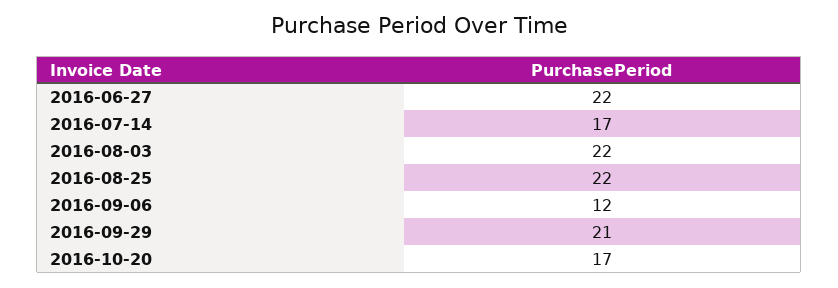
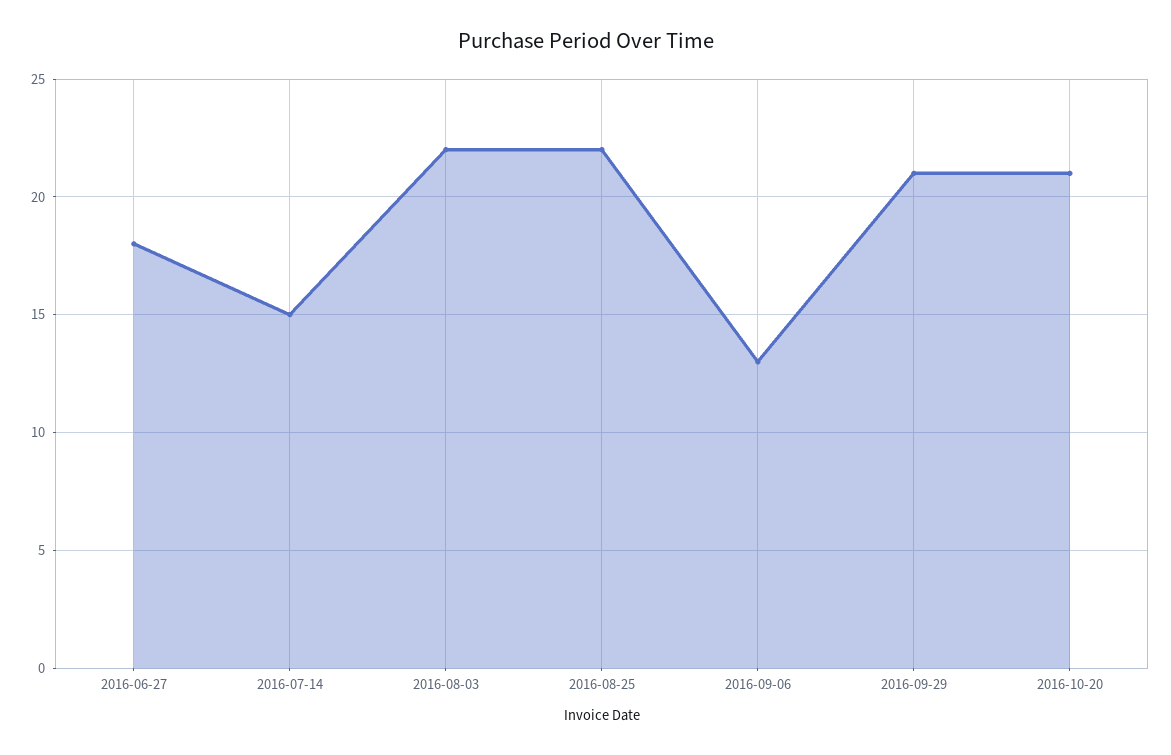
  {
-   "2016-06-27": 22,
+   "2016-06-27": 18,
-   "2016-07-14": 17,
+   "2016-07-14": 15,
    "2016-08-03": 22,
    "2016-08-25": 22,
-   "2016-09-06": 12,
+   "2016-09-06": 13,
    "2016-09-29": 21,
-   "2016-10-20": 17
+   "2016-10-20": 21
  }

